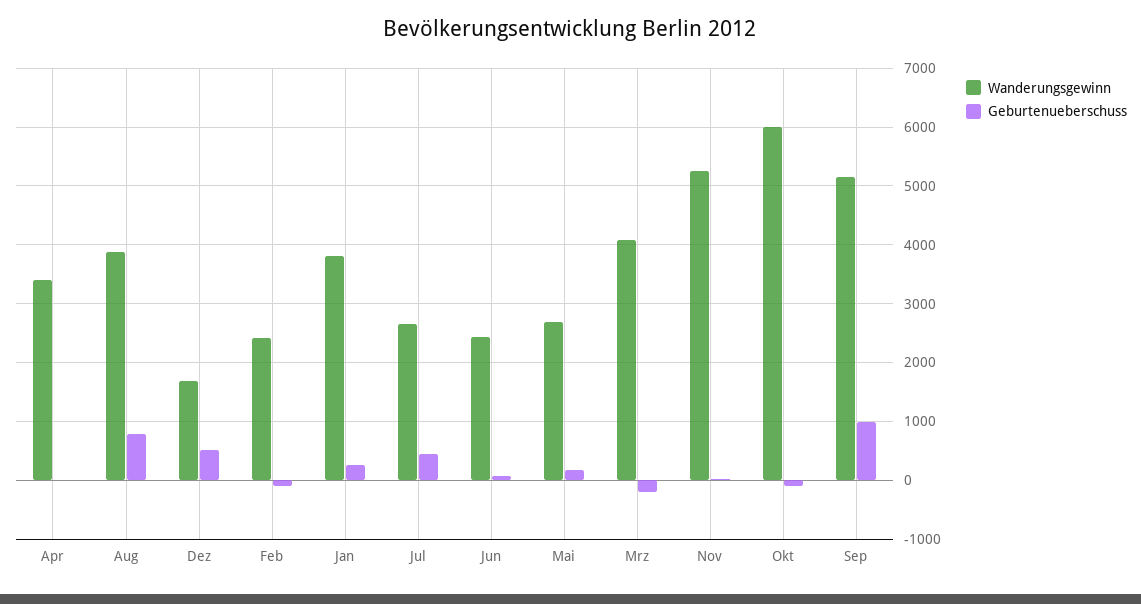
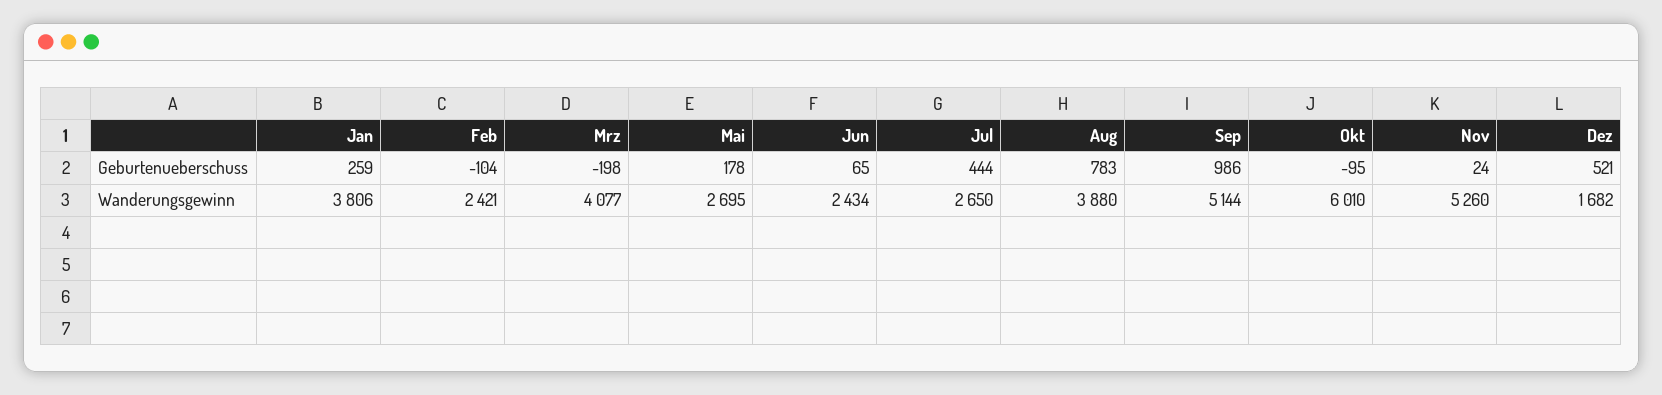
  {
    "Wanderungsgewinn": {
-     "Apr": 3400,
      "Aug": 3880,
      "Dez": 1682,
      "Feb": 2421,
      "Jan": 3806,
      "Jul": 2650,
      "Jun": 2434,
      "Mai": 2695,
      "Mrz": 4077,
      "Nov": 5260,
      "Okt": 6010,
      "Sep": 5144
    },
    "Geburtenueberschuss": {
-     "Apr": 0,
      "Aug": 783,
      "Dez": 521,
      "Feb": -104,
      "Jan": 259,
      "Jul": 444,
      "Jun": 65,
      "Mai": 178,
      "Mrz": -198,
      "Nov": 24,
      "Okt": -95,
      "Sep": 986
    }
  }

